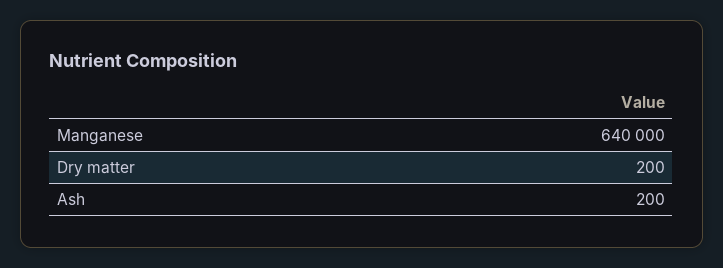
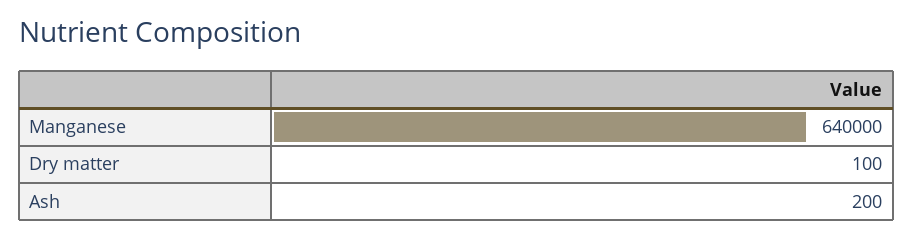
  {
    "Manganese": 640000,
-   "Dry matter": 200,
+   "Dry matter": 100,
    "Ash": 200
  }

